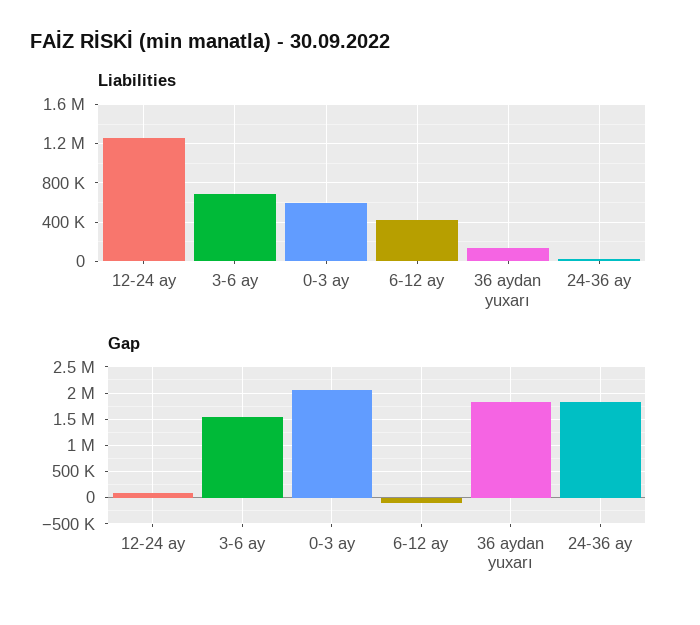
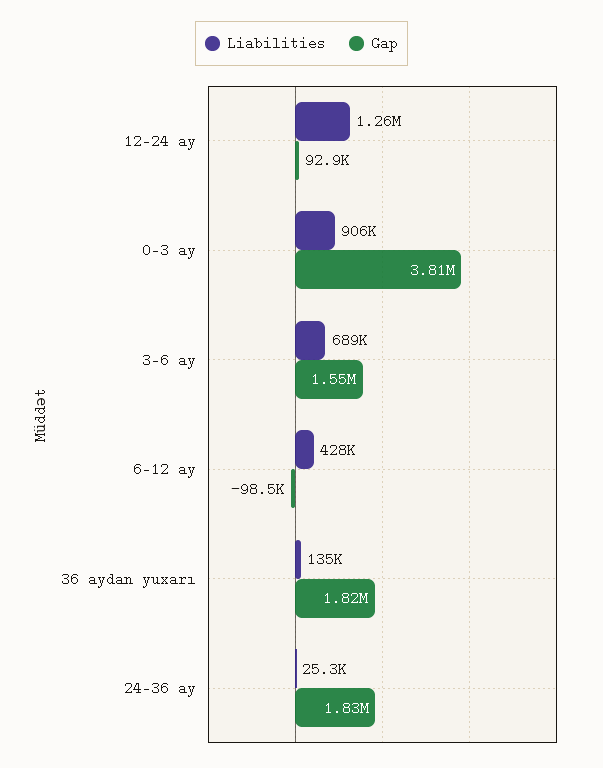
  {
    "Liabilities": {
      "12-24 ay": 1260000,
      "3-6 ay": 689000,
-     "0-3 ay": 600000,
+     "0-3 ay": 906000,
      "6-12 ay": 428000,
      "36 aydan yuxarı": 135000,
      "24-36 ay": 25300
    },
    "Gap": {
      "12-24 ay": 92900,
      "3-6 ay": 1550000,
-     "0-3 ay": 2000000,
+     "0-3 ay": 3810000,
      "6-12 ay": -98500,
      "36 aydan yuxarı": 1820000,
      "24-36 ay": 1830000
    }
  }

